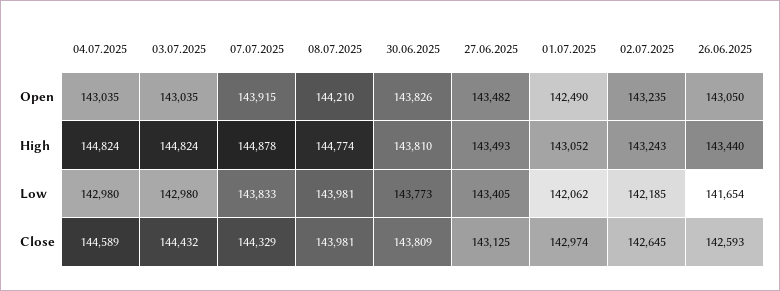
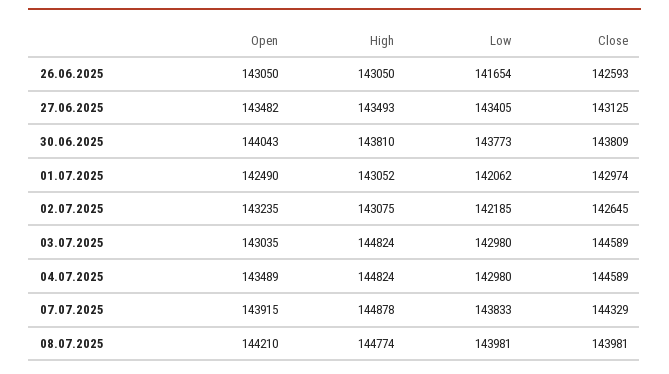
  {
    "04.07.2025": {
-     "Open": 143035,
+     "Open": 143489,
      "High": 144824,
      "Low": 142980,
      "Close": 144589
    },
    "03.07.2025": {
      "Open": 143035,
      "High": 144824,
      "Low": 142980,
-     "Close": 144432
+     "Close": 144589
    },
    "07.07.2025": {
      "Open": 143915,
      "High": 144878,
      "Low": 143833,
      "Close": 144329
    },
    "08.07.2025": {
      "Open": 144210,
      "High": 144774,
      "Low": 143981,
      "Close": 143981
    },
    "30.06.2025": {
-     "Open": 143826,
+     "Open": 144043,
      "High": 143810,
      "Low": 143773,
      "Close": 143809
    },
    "27.06.2025": {
      "Open": 143482,
      "High": 143493,
      "Low": 143405,
      "Close": 143125
    },
    "01.07.2025": {
      "Open": 142490,
      "High": 143052,
      "Low": 142062,
      "Close": 142974
    },
    "02.07.2025": {
      "Open": 143235,
-     "High": 143243,
+     "High": 143075,
      "Low": 142185,
      "Close": 142645
    },
    "26.06.2025": {
      "Open": 143050,
-     "High": 143440,
+     "High": 143050,
      "Low": 141654,
      "Close": 142593
    }
  }

